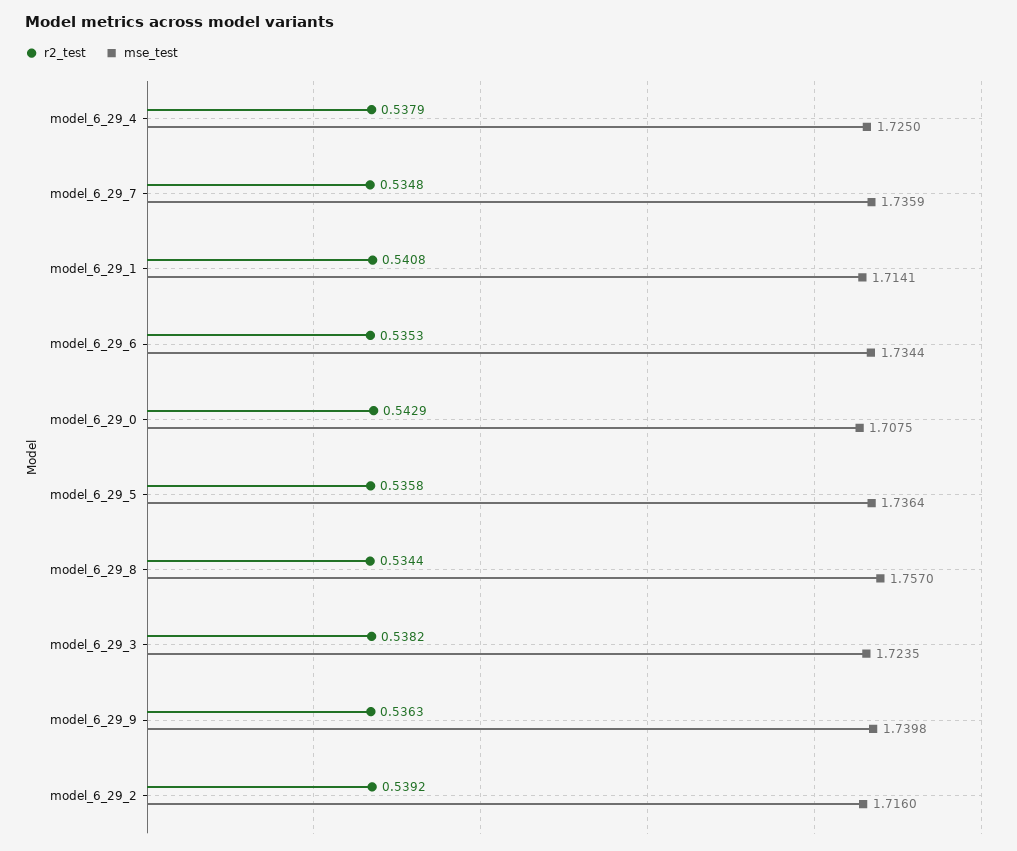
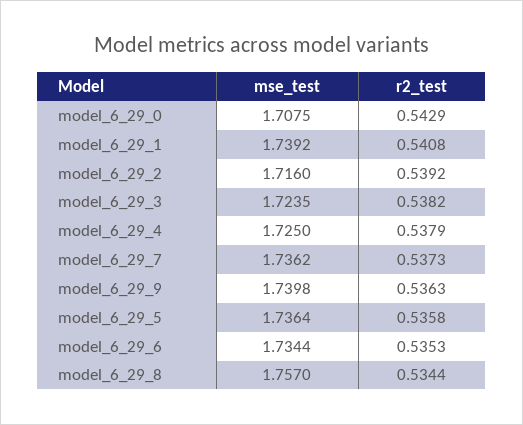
  {
    "r2_test": {
      "model_6_29_4": 0.5379,
-     "model_6_29_7": 0.5348,
+     "model_6_29_7": 0.5373,
      "model_6_29_1": 0.5408,
      "model_6_29_6": 0.5353,
      "model_6_29_0": 0.5429,
      "model_6_29_5": 0.5358,
      "model_6_29_8": 0.5344,
      "model_6_29_3": 0.5382,
      "model_6_29_9": 0.5363,
      "model_6_29_2": 0.5392
    },
    "mse_test": {
      "model_6_29_4": 1.725,
-     "model_6_29_7": 1.7359,
+     "model_6_29_7": 1.7362,
-     "model_6_29_1": 1.7141,
+     "model_6_29_1": 1.7392,
      "model_6_29_6": 1.7344,
      "model_6_29_0": 1.7075,
      "model_6_29_5": 1.7364,
      "model_6_29_8": 1.757,
      "model_6_29_3": 1.7235,
      "model_6_29_9": 1.7398,
      "model_6_29_2": 1.716
    }
  }

